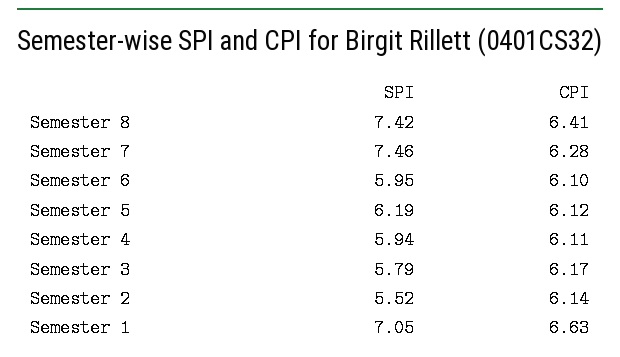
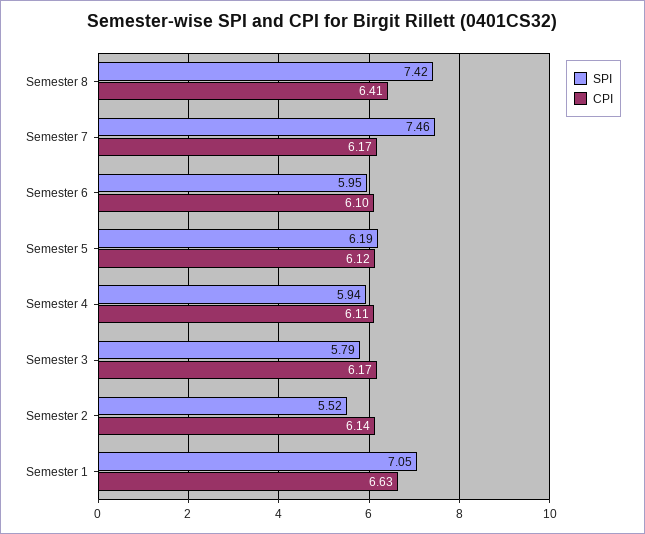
  {
    "SPI": {
      "Semester 8": 7.42,
      "Semester 7": 7.46,
      "Semester 6": 5.95,
      "Semester 5": 6.19,
      "Semester 4": 5.94,
      "Semester 3": 5.79,
      "Semester 2": 5.52,
      "Semester 1": 7.05
    },
    "CPI": {
      "Semester 8": 6.41,
-     "Semester 7": 6.28,
+     "Semester 7": 6.17,
      "Semester 6": 6.1,
      "Semester 5": 6.12,
      "Semester 4": 6.11,
      "Semester 3": 6.17,
      "Semester 2": 6.14,
      "Semester 1": 6.63
    }
  }

